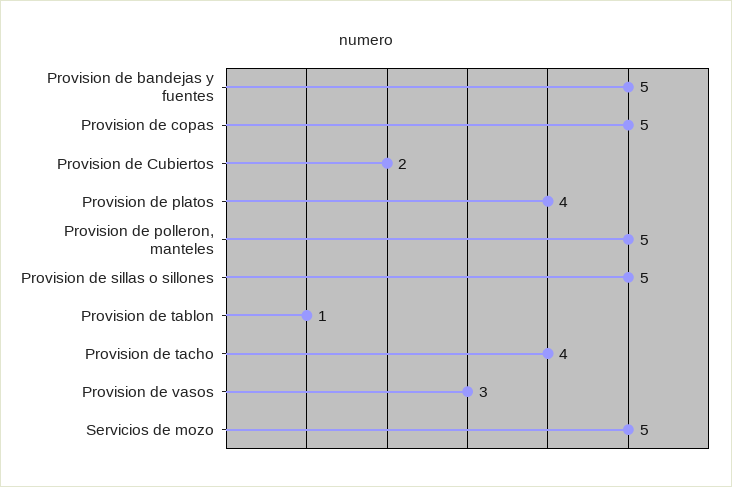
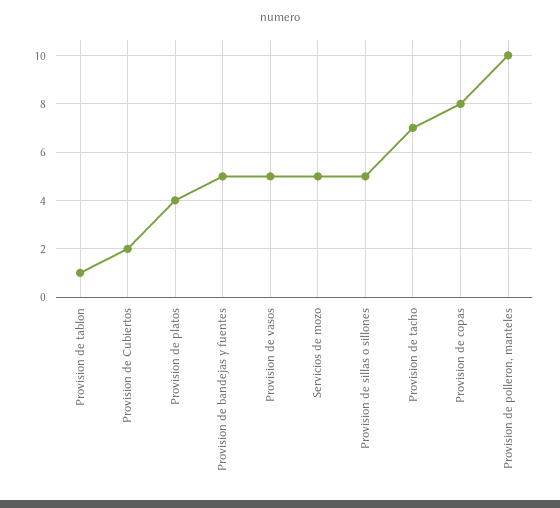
  {
    "Provision de bandejas y fuentes": 5,
-   "Provision de copas": 5,
+   "Provision de copas": 8,
    "Provision de Cubiertos": 2,
    "Provision de platos": 4,
-   "Provision de polleron, manteles": 5,
+   "Provision de polleron, manteles": 10,
    "Provision de sillas o sillones": 5,
    "Provision de tablon": 1,
-   "Provision de tacho": 4,
+   "Provision de tacho": 7,
-   "Provision de vasos": 3,
+   "Provision de vasos": 5,
    "Servicios de mozo": 5
  }

